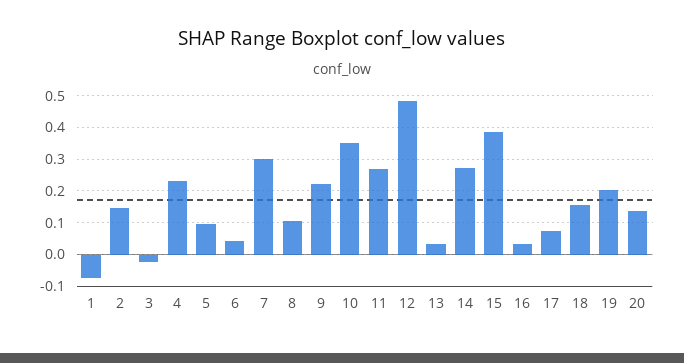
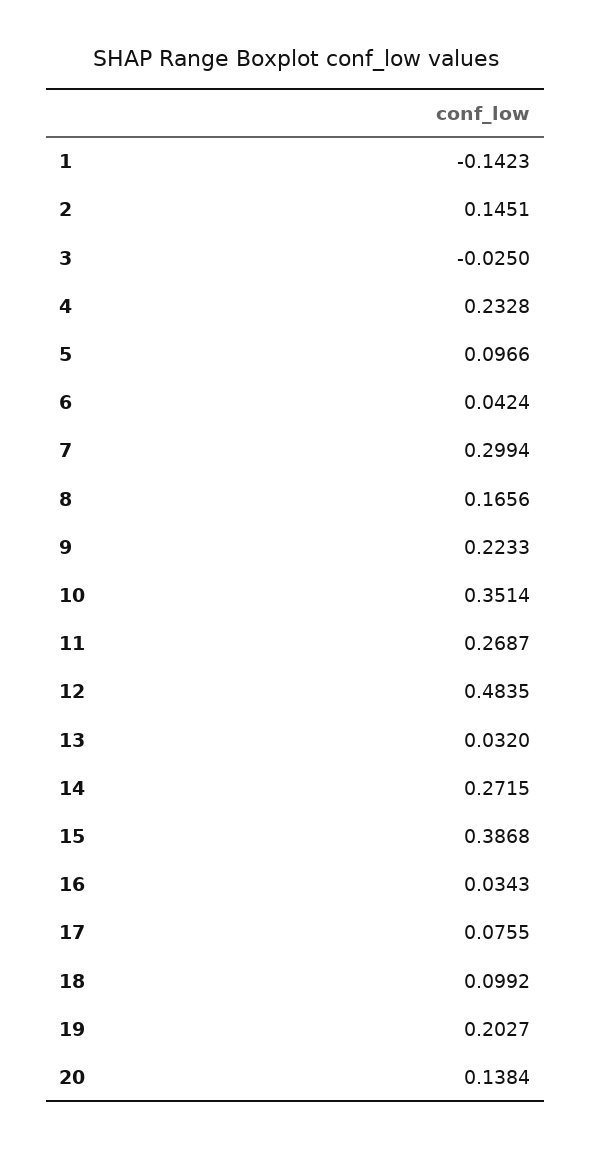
  {
-   "1": -0.08,
+   "1": -0.1423,
    "2": 0.1451,
    "3": -0.025,
    "4": 0.2328,
    "5": 0.0966,
    "6": 0.0424,
    "7": 0.2994,
-   "8": 0.1,
+   "8": 0.1656,
    "9": 0.2233,
    "10": 0.3514,
    "11": 0.2687,
    "12": 0.4835,
    "13": 0.032,
    "14": 0.2715,
    "15": 0.3868,
    "16": 0.0343,
    "17": 0.0755,
-   "18": 0.16,
+   "18": 0.0992,
    "19": 0.2027,
    "20": 0.1384
  }

